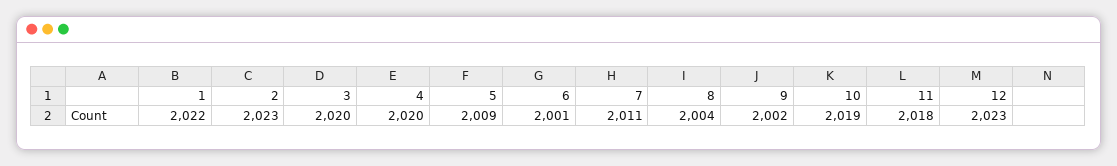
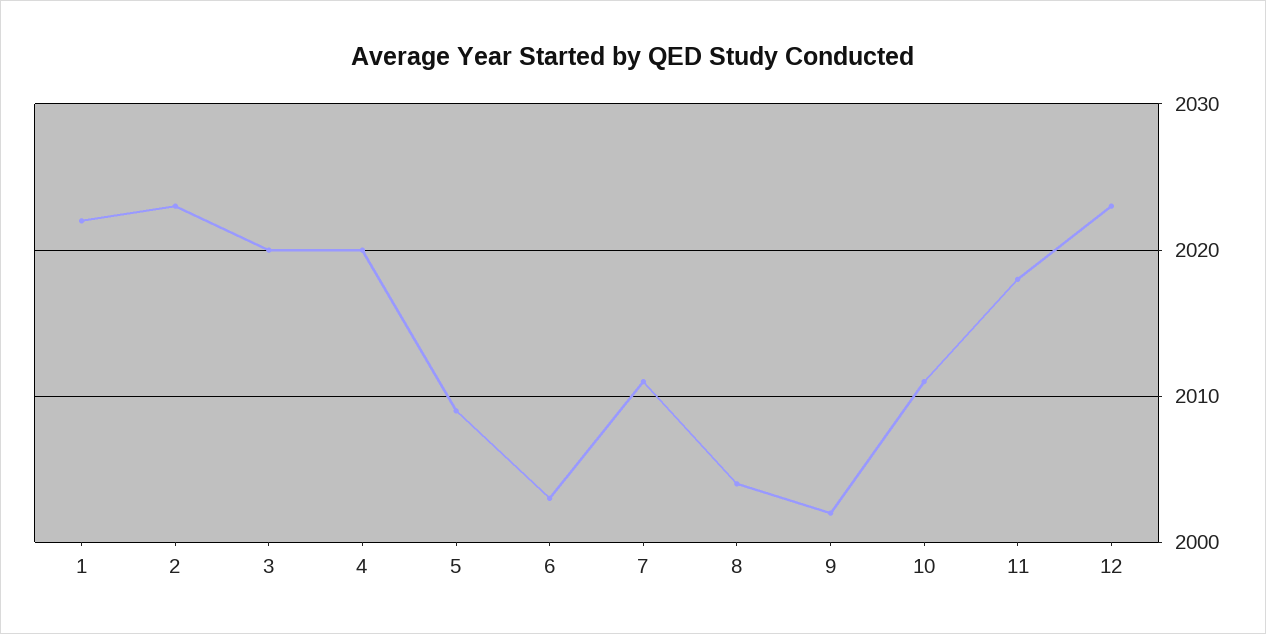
  {
    "1": 2022,
    "2": 2023,
    "3": 2020,
    "4": 2020,
    "5": 2009,
-   "6": 2001,
+   "6": 2003,
    "7": 2011,
    "8": 2004,
    "9": 2002,
-   "10": 2019,
+   "10": 2011,
    "11": 2018,
    "12": 2023
  }

